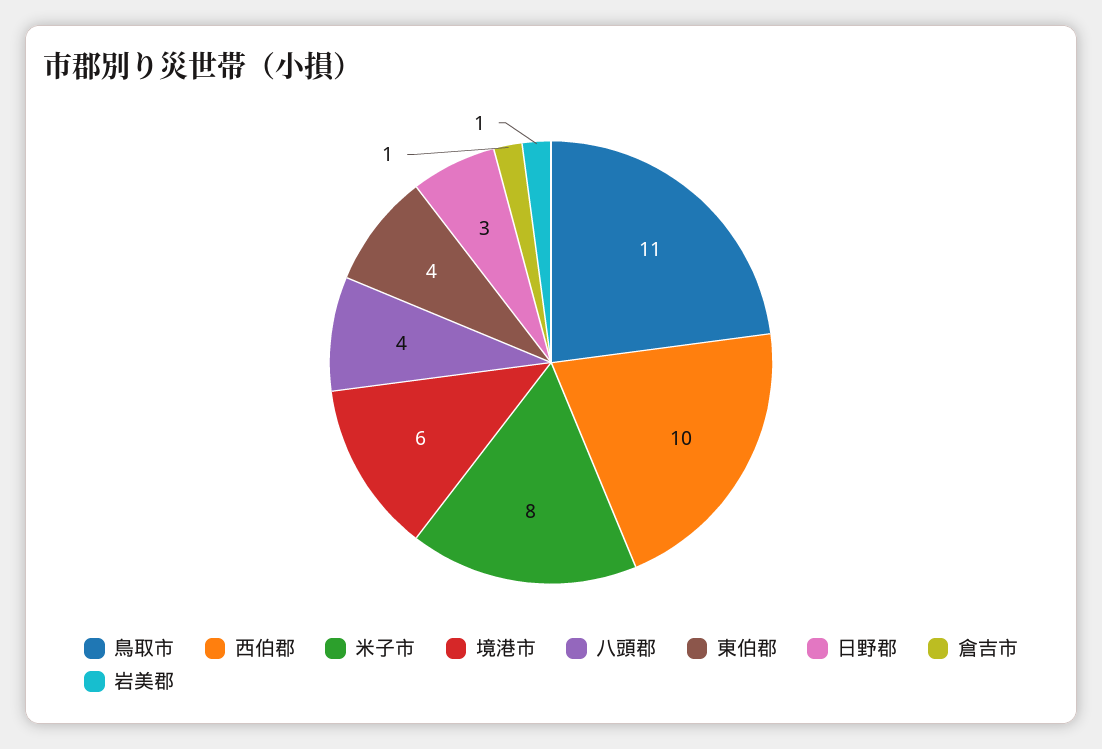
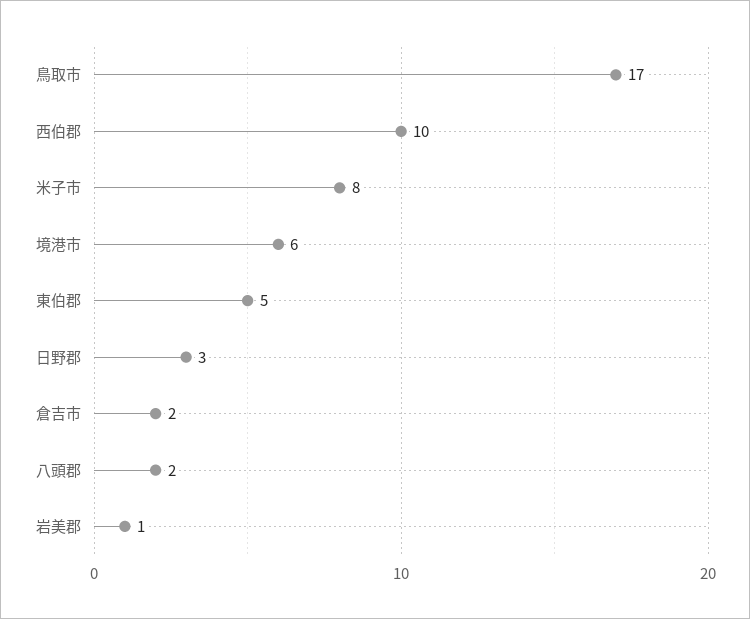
  {
-   "鳥取市": 11,
+   "鳥取市": 17,
    "西伯郡": 10,
    "米子市": 8,
    "境港市": 6,
-   "八頭郡": 4,
+   "八頭郡": 2,
-   "東伯郡": 4,
+   "東伯郡": 5,
    "日野郡": 3,
-   "倉吉市": 1,
+   "倉吉市": 2,
    "岩美郡": 1
  }

